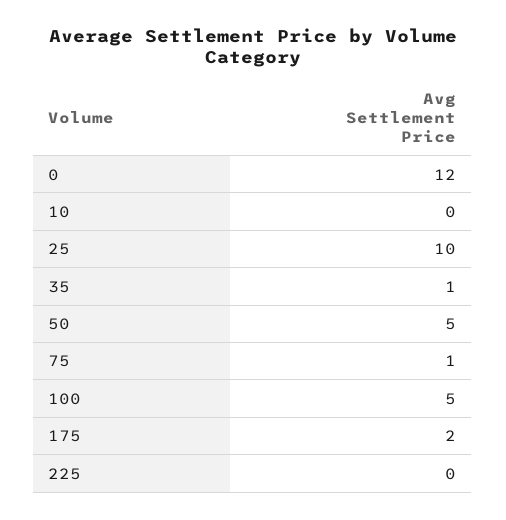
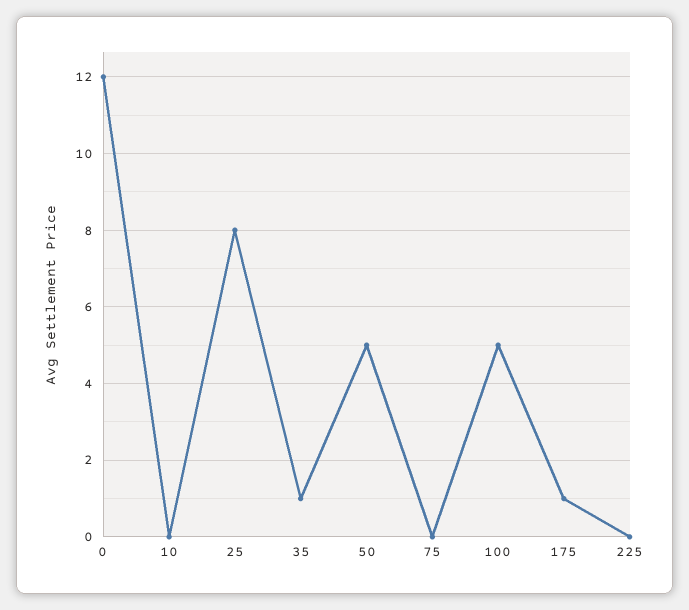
  {
    "0": 12,
    "10": 0,
-   "25": 10,
+   "25": 8,
    "35": 1,
    "50": 5,
-   "75": 1,
+   "75": 0,
    "100": 5,
-   "175": 2,
+   "175": 1,
    "225": 0
  }

